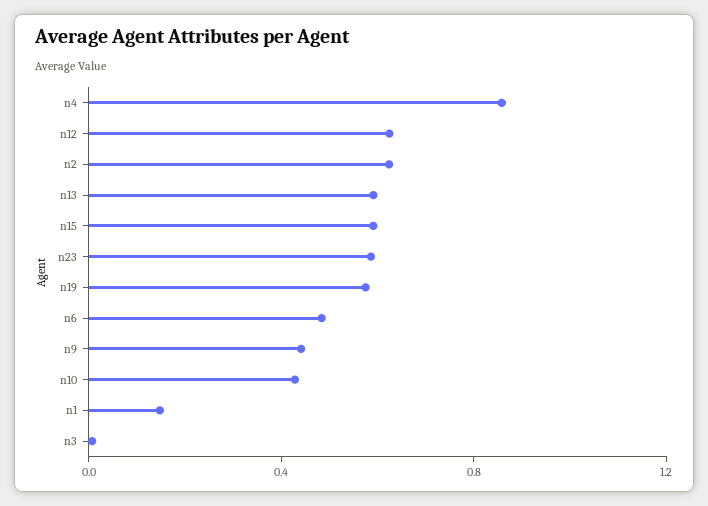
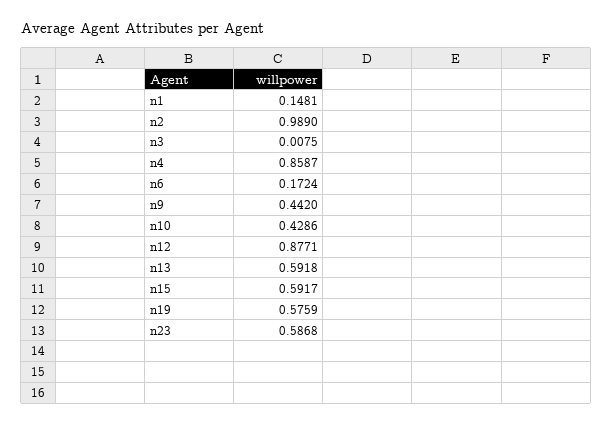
  {
    "n4": 0.8587,
-   "n12": 0.6,
+   "n12": 0.8771,
-   "n2": 0.6,
+   "n2": 0.989,
    "n13": 0.5918,
    "n15": 0.5917,
    "n23": 0.5868,
    "n19": 0.5759,
-   "n6": 0.5,
+   "n6": 0.1724,
    "n9": 0.442,
    "n10": 0.4286,
    "n1": 0.1481,
    "n3": 0.0075
  }

